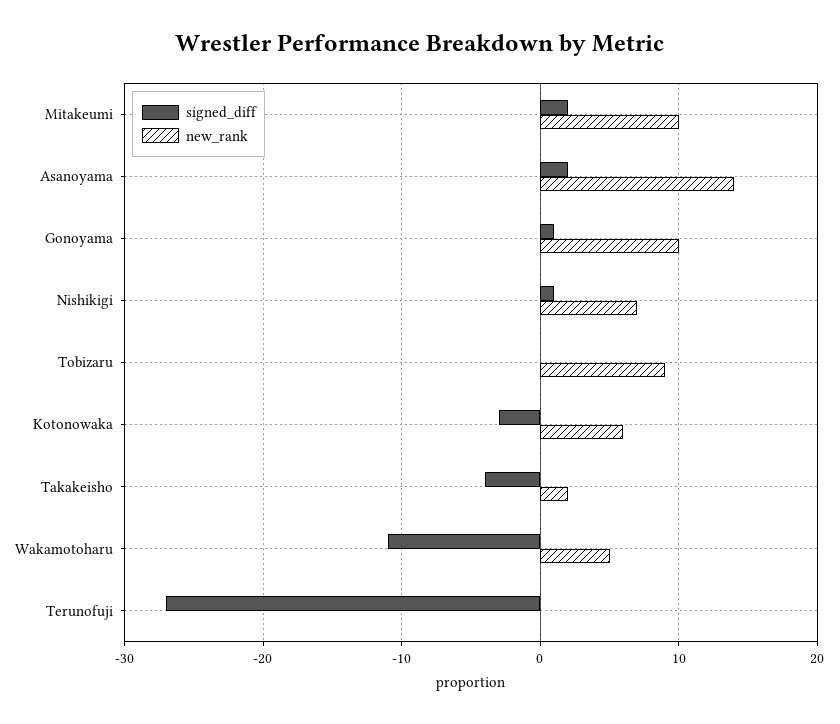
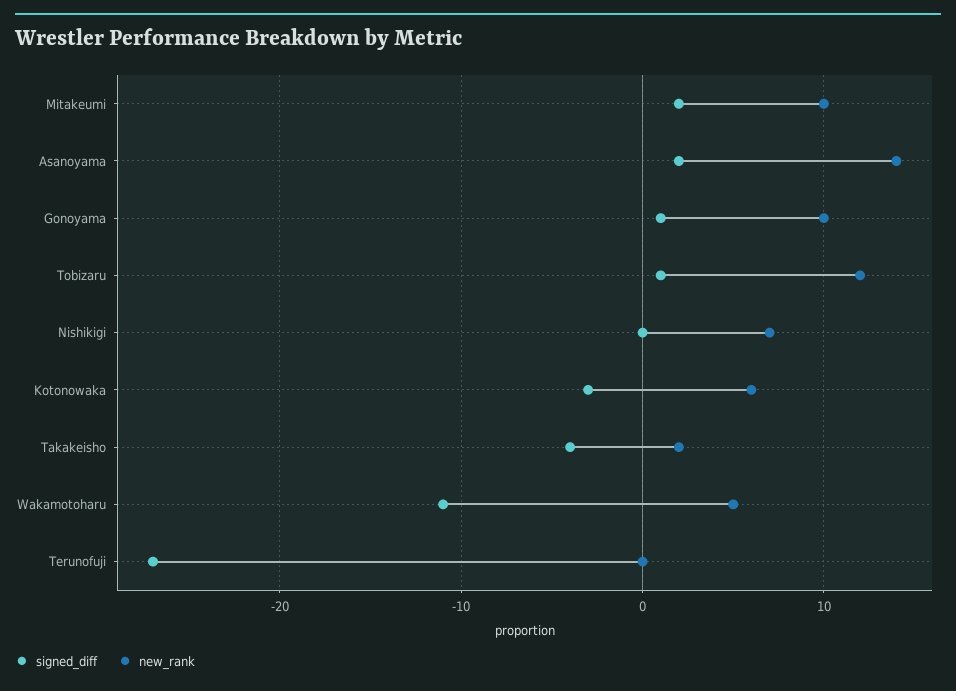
  {
    "signed_diff": {
      "Mitakeumi": 2,
      "Asanoyama": 2,
      "Gonoyama": 1,
-     "Nishikigi": 1,
+     "Nishikigi": 0,
-     "Tobizaru": 0,
+     "Tobizaru": 1,
      "Kotonowaka": -3,
      "Takakeisho": -4,
      "Wakamotoharu": -11,
      "Terunofuji": -27
    },
    "new_rank": {
      "Mitakeumi": 10,
      "Asanoyama": 14,
      "Gonoyama": 10,
      "Nishikigi": 7,
-     "Tobizaru": 9,
+     "Tobizaru": 12,
      "Kotonowaka": 6,
      "Takakeisho": 2,
      "Wakamotoharu": 5,
      "Terunofuji": 0
    }
  }

